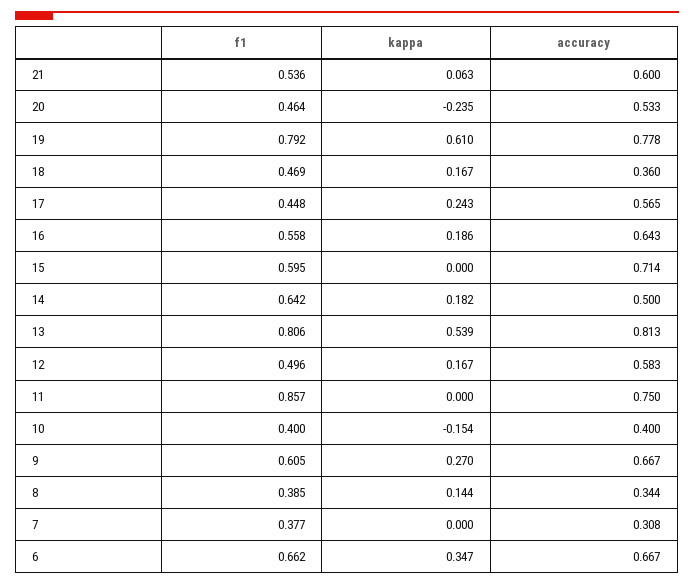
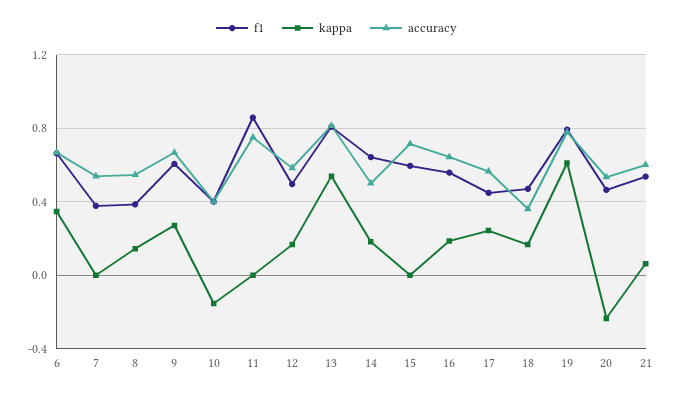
  {
    "f1": {
      "21": 0.536,
      "20": 0.464,
      "19": 0.792,
      "18": 0.469,
      "17": 0.448,
      "16": 0.558,
      "15": 0.595,
      "14": 0.642,
      "13": 0.806,
      "12": 0.496,
      "11": 0.857,
      "10": 0.4,
      "9": 0.605,
      "8": 0.385,
      "7": 0.377,
      "6": 0.662
    },
    "kappa": {
      "21": 0.063,
      "20": -0.235,
      "19": 0.61,
      "18": 0.167,
      "17": 0.243,
      "16": 0.186,
      "15": 0,
      "14": 0.182,
      "13": 0.539,
      "12": 0.167,
      "11": 0,
      "10": -0.154,
      "9": 0.27,
      "8": 0.144,
      "7": 0,
      "6": 0.347
    },
    "accuracy": {
      "21": 0.6,
      "20": 0.533,
      "19": 0.778,
      "18": 0.36,
      "17": 0.565,
      "16": 0.643,
      "15": 0.714,
      "14": 0.5,
      "13": 0.813,
      "12": 0.583,
      "11": 0.75,
      "10": 0.4,
      "9": 0.667,
-     "8": 0.344,
+     "8": 0.55,
-     "7": 0.308,
+     "7": 0.55,
      "6": 0.667
    }
  }

